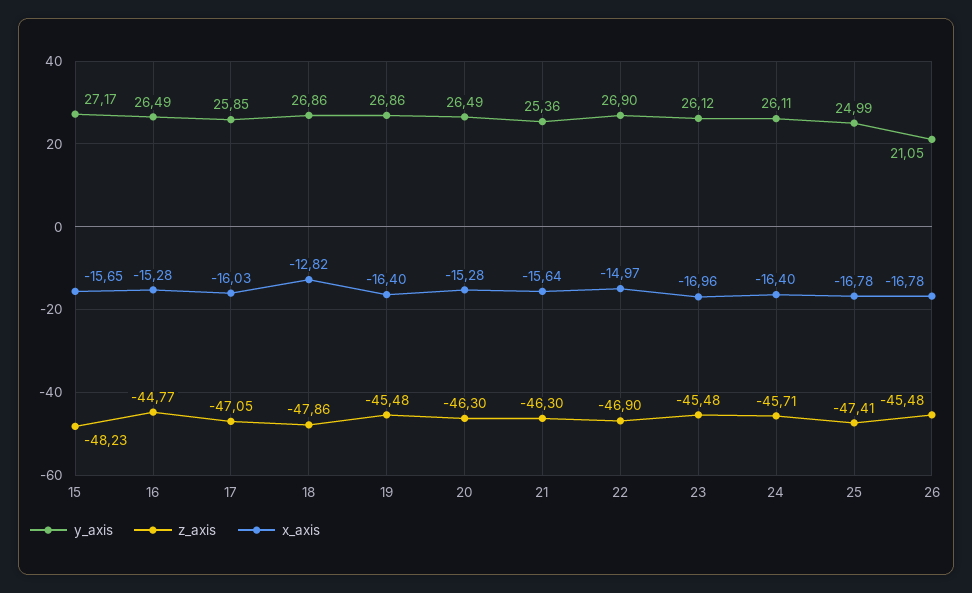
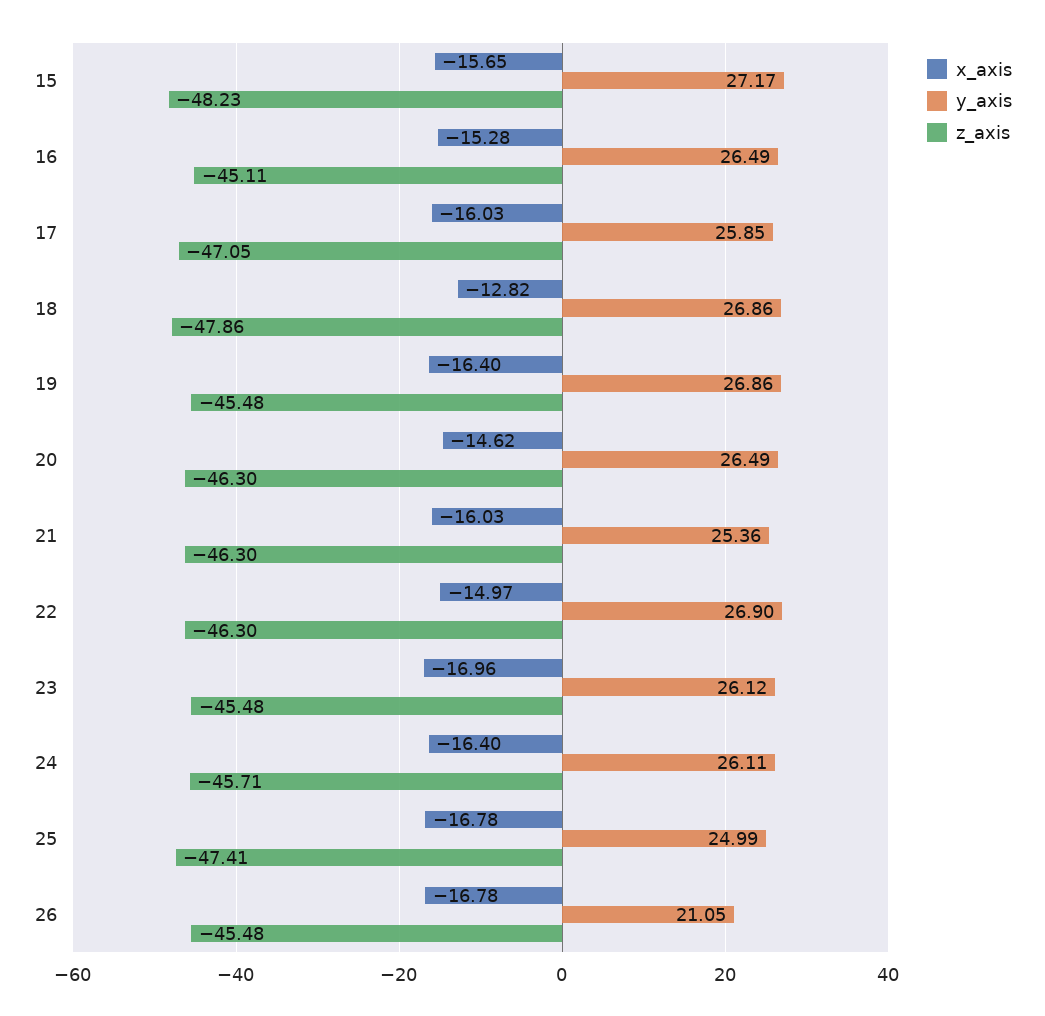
  {
    "y_axis": {
      "15": 27.17,
      "16": 26.49,
      "17": 25.85,
      "18": 26.86,
      "19": 26.86,
      "20": 26.49,
      "21": 25.36,
      "22": 26.9,
      "23": 26.12,
      "24": 26.11,
      "25": 24.99,
      "26": 21.05
    },
    "z_axis": {
      "15": -48.23,
-     "16": -44.77,
+     "16": -45.11,
      "17": -47.05,
      "18": -47.86,
      "19": -45.48,
      "20": -46.3,
      "21": -46.3,
-     "22": -46.9,
+     "22": -46.3,
      "23": -45.48,
      "24": -45.71,
      "25": -47.41,
      "26": -45.48
    },
    "x_axis": {
      "15": -15.65,
      "16": -15.28,
      "17": -16.03,
      "18": -12.82,
      "19": -16.4,
-     "20": -15.28,
+     "20": -14.62,
-     "21": -15.64,
+     "21": -16.03,
      "22": -14.97,
      "23": -16.96,
      "24": -16.4,
      "25": -16.78,
      "26": -16.78
    }
  }

